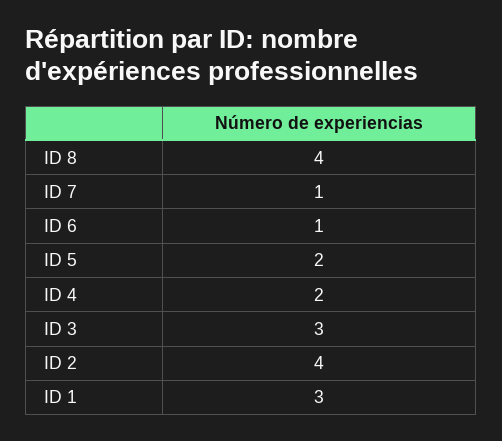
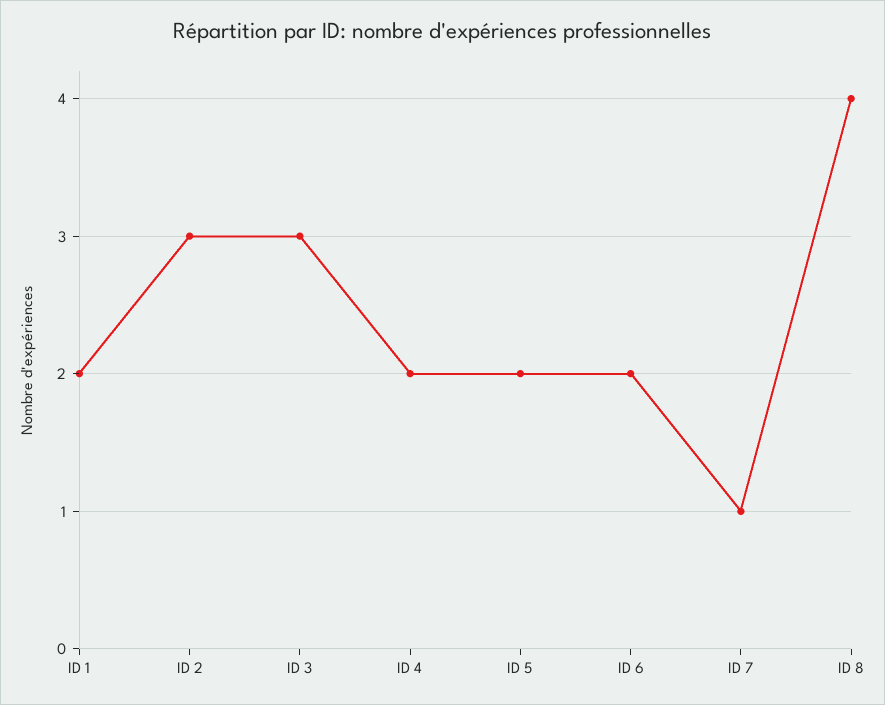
  {
    "ID 8": 4,
    "ID 7": 1,
-   "ID 6": 1,
+   "ID 6": 2,
    "ID 5": 2,
    "ID 4": 2,
    "ID 3": 3,
-   "ID 2": 4,
+   "ID 2": 3,
-   "ID 1": 3
+   "ID 1": 2
  }

